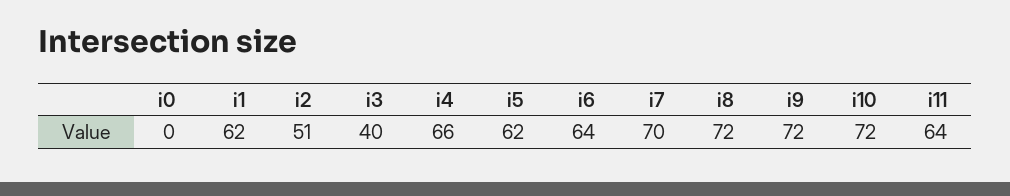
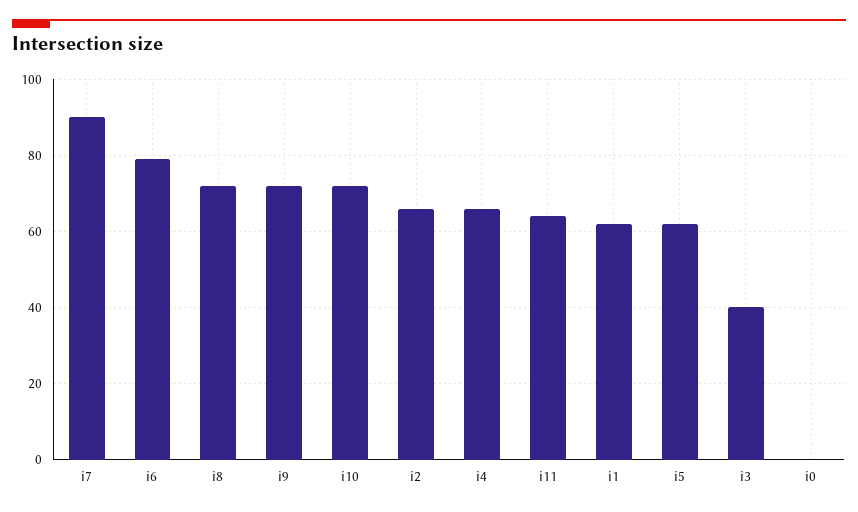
  {
    "i0": 0,
    "i1": 62,
-   "i2": 51,
+   "i2": 65,
    "i3": 40,
    "i4": 66,
    "i5": 62,
-   "i6": 64,
+   "i6": 80,
-   "i7": 70,
+   "i7": 90,
    "i8": 72,
    "i9": 72,
    "i10": 72,
    "i11": 64
  }

